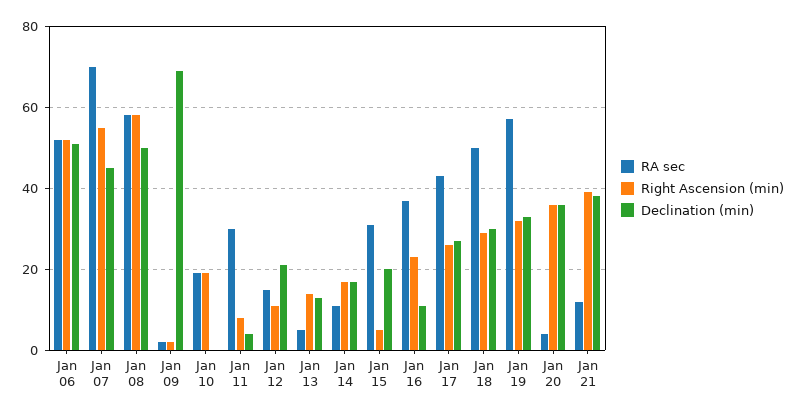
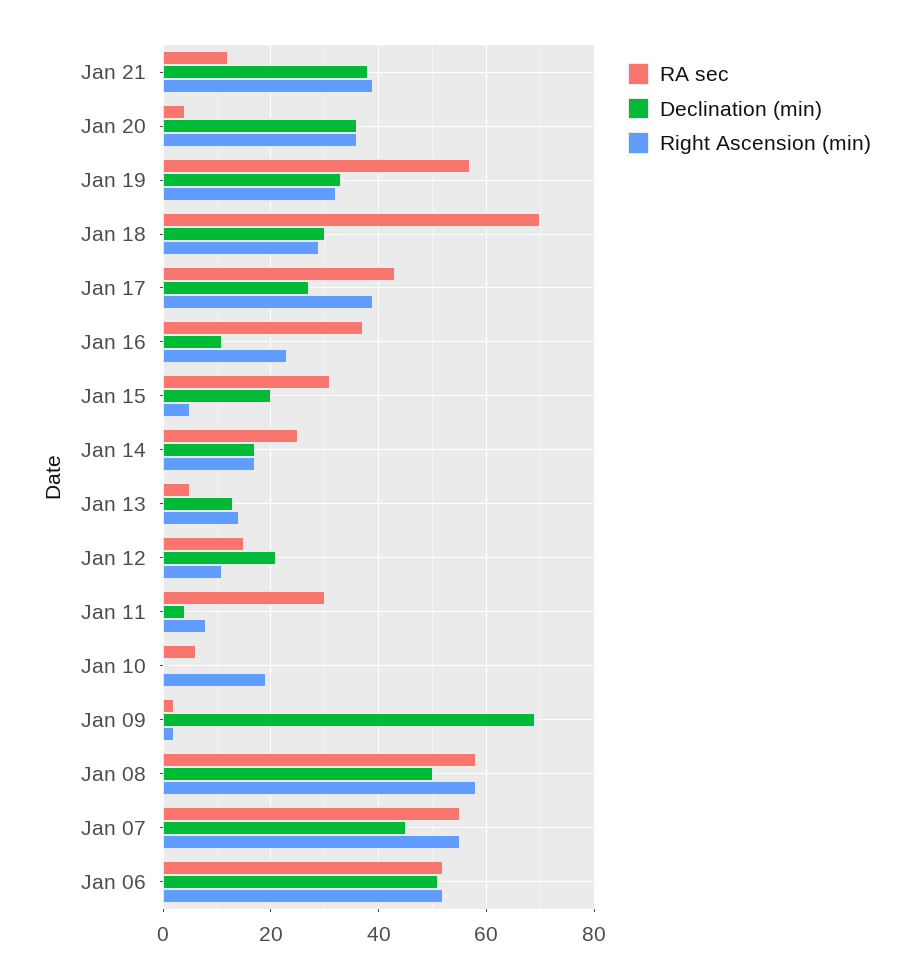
  {
    "RA sec": {
      "Jan 06": 50,
-     "Jan 07": 70,
+     "Jan 07": 55,
      "Jan 08": 60,
      "Jan 09": 0,
-     "Jan 10": 20,
+     "Jan 10": 5,
      "Jan 11": 30,
      "Jan 12": 15,
      "Jan 13": 5,
-     "Jan 14": 10,
+     "Jan 14": 25,
      "Jan 15": 30,
      "Jan 16": 35,
      "Jan 17": 45,
-     "Jan 18": 50,
+     "Jan 18": 70,
      "Jan 19": 55,
      "Jan 20": 5,
      "Jan 21": 10
    },
    "Right Ascension (min)": {
      "Jan 06": 50,
      "Jan 07": 55,
      "Jan 08": 60,
      "Jan 09": 0,
      "Jan 10": 20,
      "Jan 11": 10,
      "Jan 12": 10,
      "Jan 13": 15,
      "Jan 14": 15,
      "Jan 15": 5,
      "Jan 16": 25,
-     "Jan 17": 25,
+     "Jan 17": 40,
      "Jan 18": 30,
      "Jan 19": 30,
      "Jan 20": 35,
      "Jan 21": 40
    },
    "Declination (min)": {
      "Jan 06": 50,
      "Jan 07": 45,
      "Jan 08": 50,
      "Jan 09": 70,
      "Jan 10": 0,
      "Jan 11": 5,
      "Jan 12": 20,
      "Jan 13": 15,
      "Jan 14": 15,
      "Jan 15": 20,
      "Jan 16": 10,
      "Jan 17": 25,
      "Jan 18": 30,
      "Jan 19": 35,
      "Jan 20": 35,
      "Jan 21": 40
    }
  }

